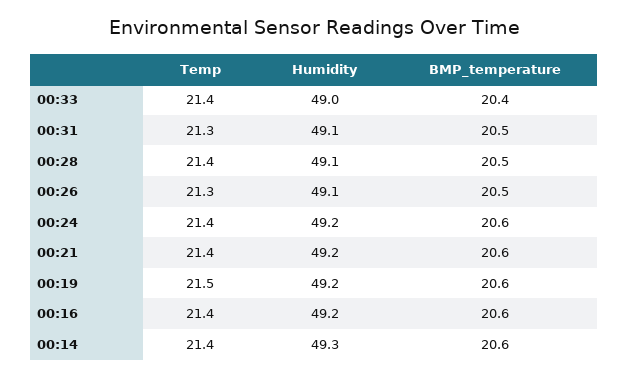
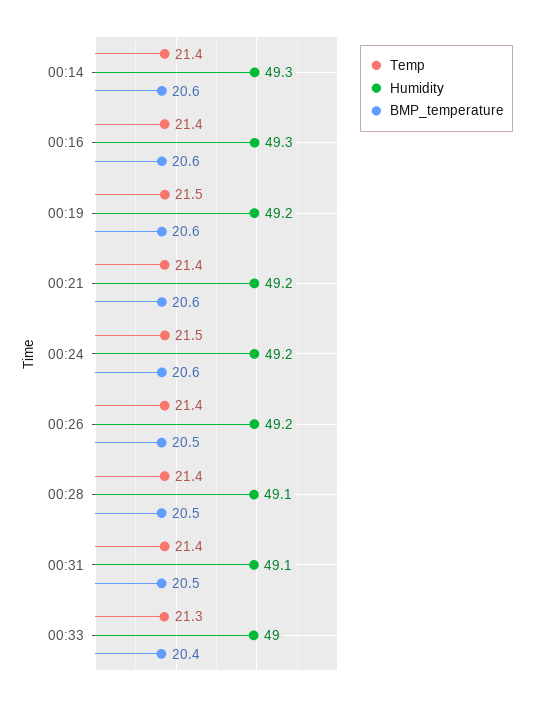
  {
    "Temp": {
-     "00:33": 21.4,
+     "00:33": 21.3,
-     "00:31": 21.3,
+     "00:31": 21.4,
      "00:28": 21.4,
-     "00:26": 21.3,
+     "00:26": 21.4,
-     "00:24": 21.4,
+     "00:24": 21.5,
      "00:21": 21.4,
      "00:19": 21.5,
      "00:16": 21.4,
      "00:14": 21.4
    },
    "Humidity": {
      "00:33": 49,
      "00:31": 49.1,
      "00:28": 49.1,
-     "00:26": 49.1,
+     "00:26": 49.2,
      "00:24": 49.2,
      "00:21": 49.2,
      "00:19": 49.2,
-     "00:16": 49.2,
+     "00:16": 49.3,
      "00:14": 49.3
    },
    "BMP_temperature": {
      "00:33": 20.4,
      "00:31": 20.5,
      "00:28": 20.5,
      "00:26": 20.5,
      "00:24": 20.6,
      "00:21": 20.6,
      "00:19": 20.6,
      "00:16": 20.6,
      "00:14": 20.6
    }
  }

